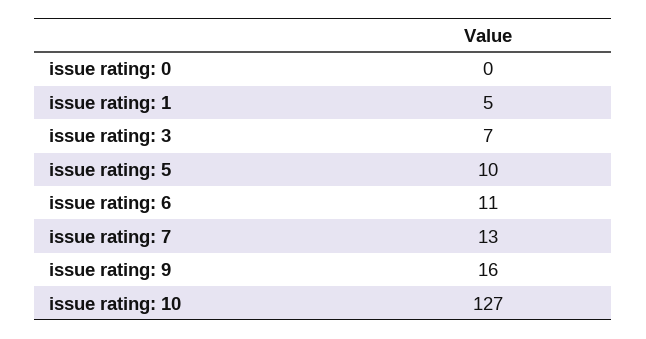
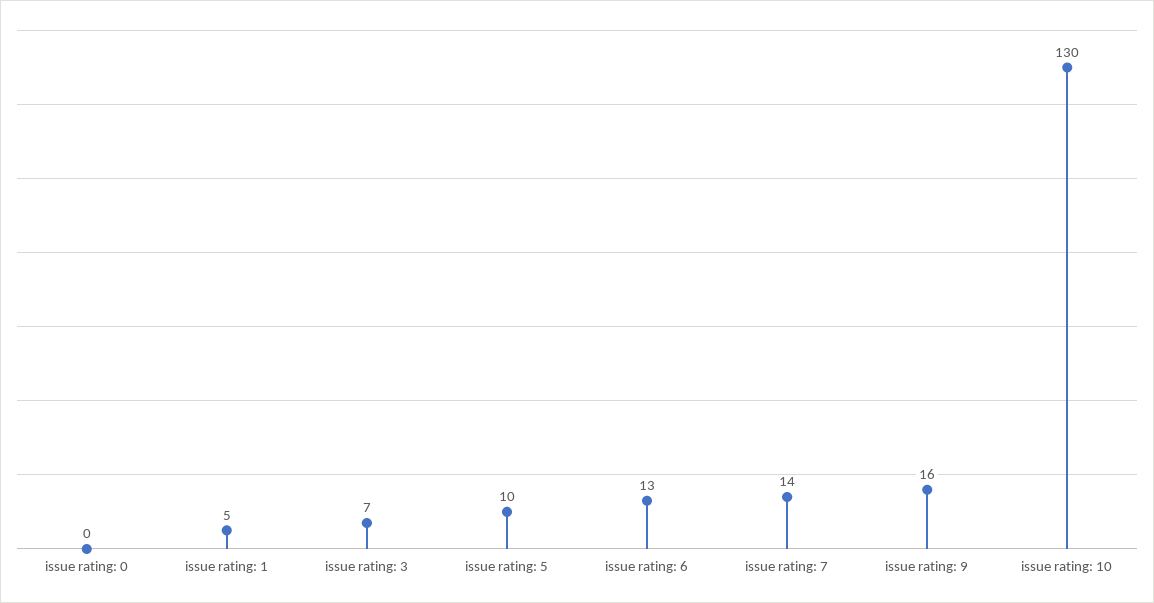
  {
    "issue rating: 0": 0,
    "issue rating: 1": 5,
    "issue rating: 3": 7,
    "issue rating: 5": 10,
-   "issue rating: 6": 11,
+   "issue rating: 6": 13,
-   "issue rating: 7": 13,
+   "issue rating: 7": 14,
    "issue rating: 9": 16,
-   "issue rating: 10": 127
+   "issue rating: 10": 130
  }

